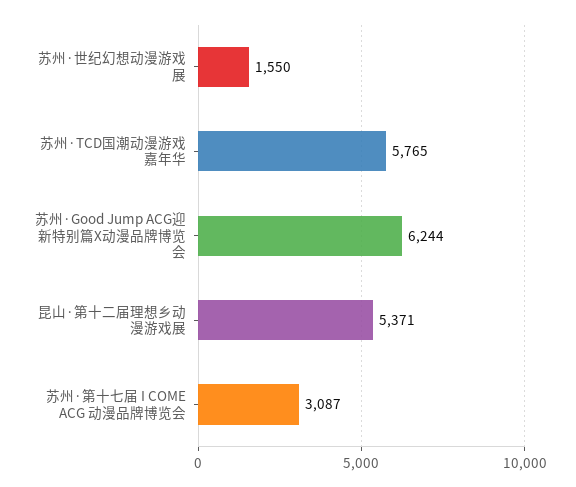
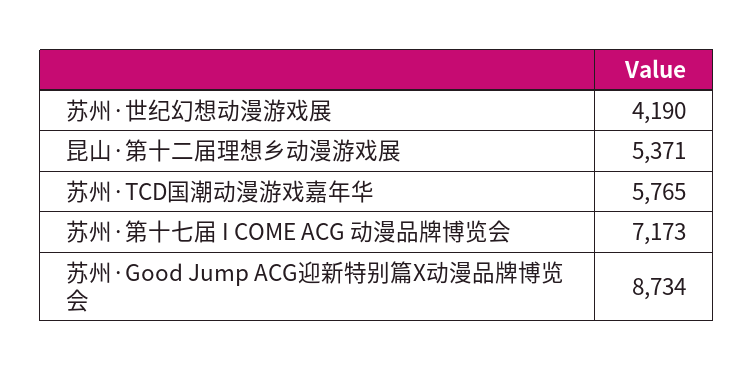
  {
-   "苏州·世纪幻想动漫游戏展": 1550,
+   "苏州·世纪幻想动漫游戏展": 4190,
    "苏州·TCD国潮动漫游戏嘉年华": 5765,
-   "苏州·Good Jump ACG迎新特别篇X动漫品牌博览会": 6244,
+   "苏州·Good Jump ACG迎新特别篇X动漫品牌博览会": 8734,
    "昆山·第十二届理想乡动漫游戏展": 5371,
-   "苏州·第十七届 I COME ACG 动漫品牌博览会": 3087
+   "苏州·第十七届 I COME ACG 动漫品牌博览会": 7173
  }

